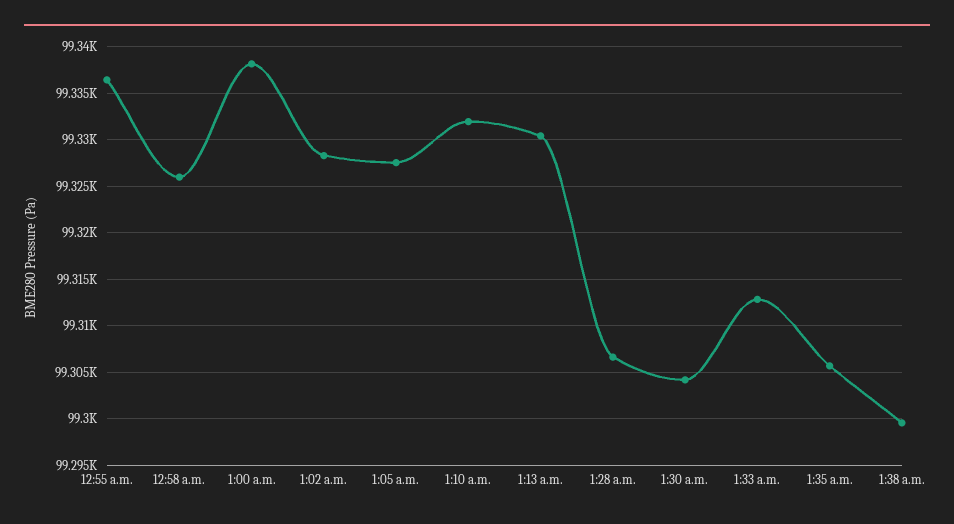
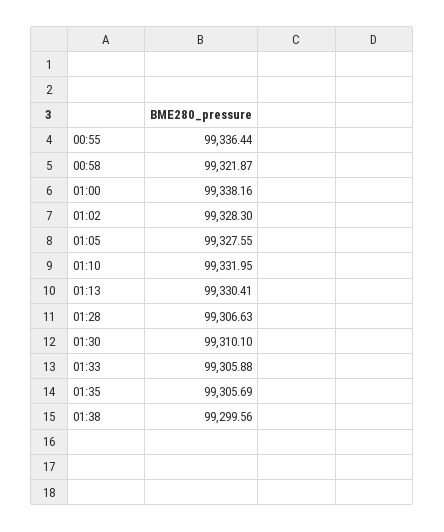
  {
    "12:55 a.m.": 99336.44,
-   "12:58 a.m.": 99326,
+   "12:58 a.m.": 99321.87,
    "1:00 a.m.": 99338.16,
    "1:02 a.m.": 99328.3,
    "1:05 a.m.": 99327.55,
    "1:10 a.m.": 99331.95,
    "1:13 a.m.": 99330.41,
    "1:28 a.m.": 99306.63,
-   "1:30 a.m.": 99304,
+   "1:30 a.m.": 99310.1,
-   "1:33 a.m.": 99313,
+   "1:33 a.m.": 99305.88,
    "1:35 a.m.": 99305.69,
    "1:38 a.m.": 99299.56
  }

